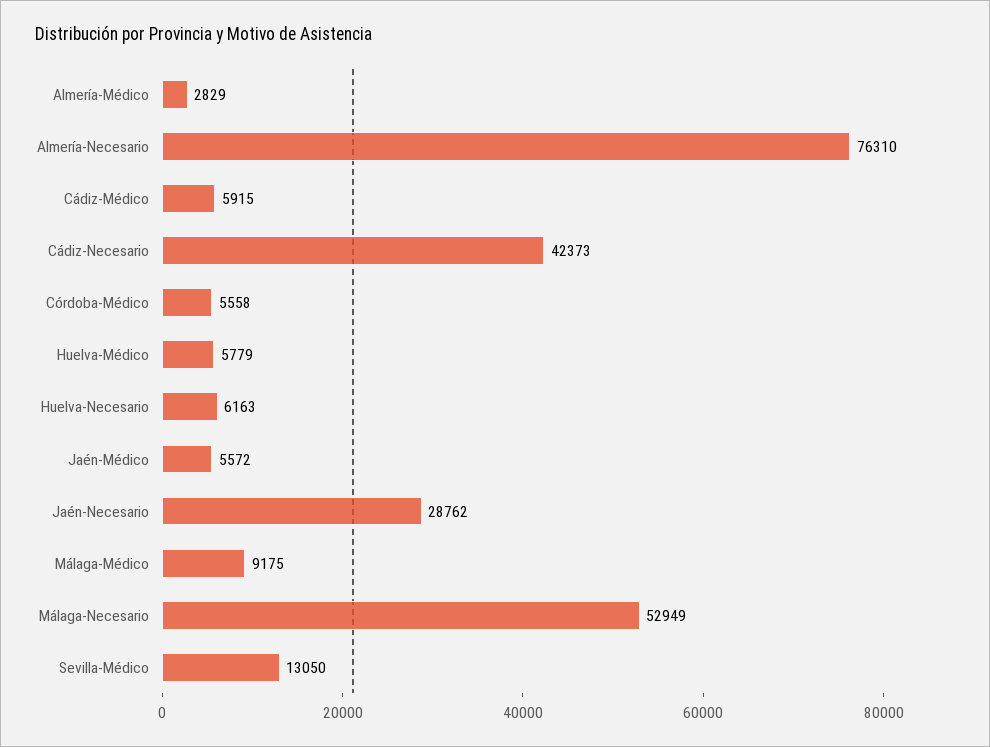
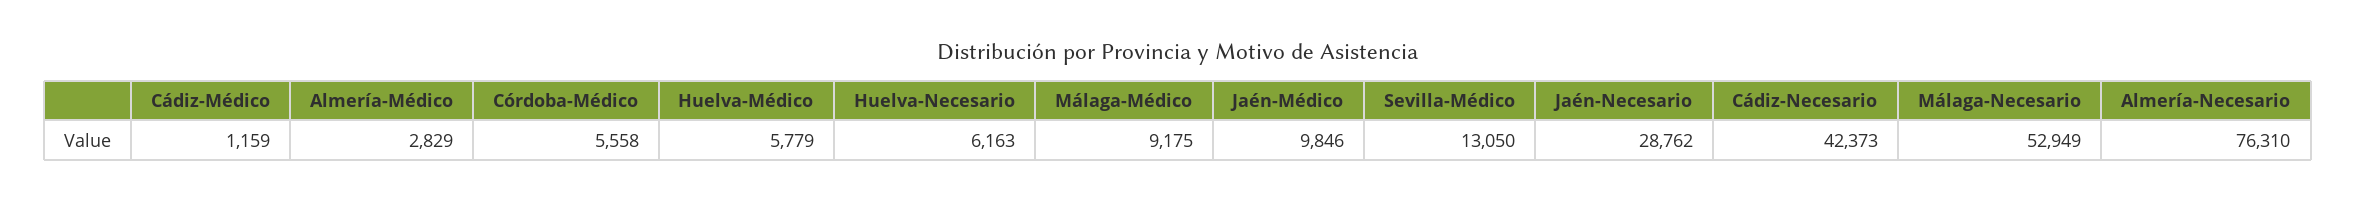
  {
    "Almería-Médico": 2829,
    "Almería-Necesario": 76310,
-   "Cádiz-Médico": 5915,
+   "Cádiz-Médico": 1159,
    "Cádiz-Necesario": 42373,
    "Córdoba-Médico": 5558,
    "Huelva-Médico": 5779,
    "Huelva-Necesario": 6163,
-   "Jaén-Médico": 5572,
+   "Jaén-Médico": 9846,
    "Jaén-Necesario": 28762,
    "Málaga-Médico": 9175,
    "Málaga-Necesario": 52949,
    "Sevilla-Médico": 13050
  }

